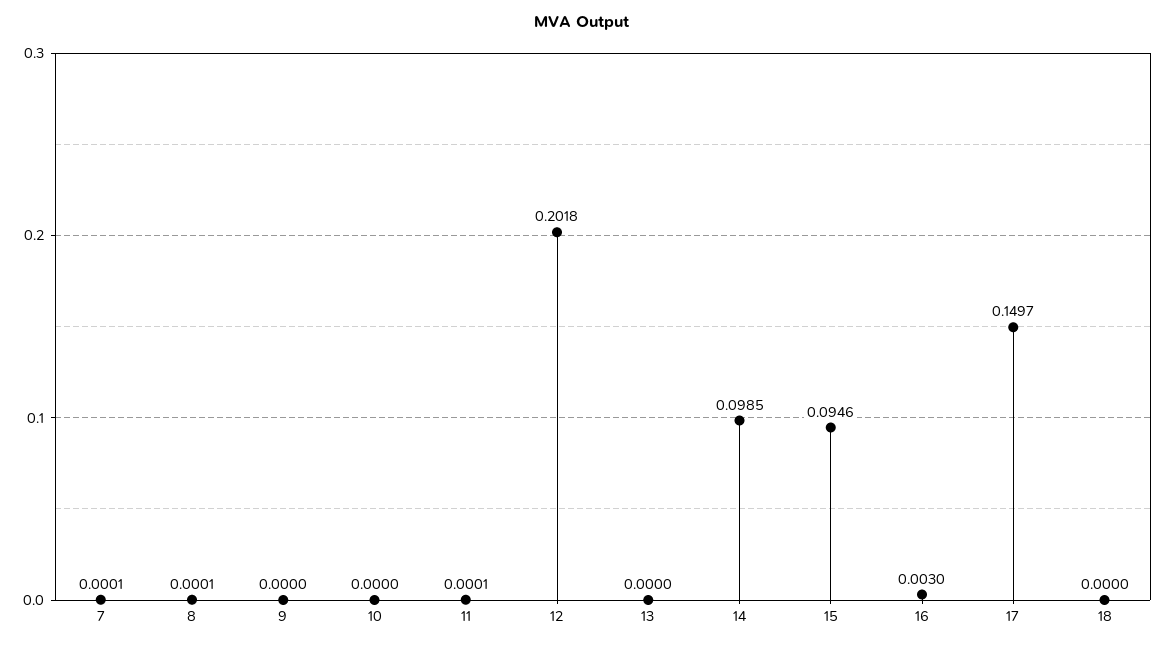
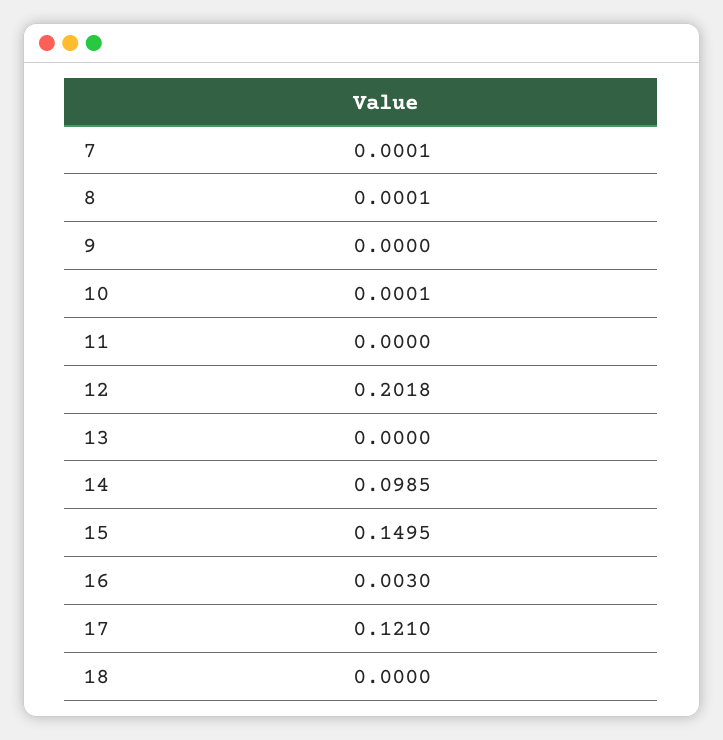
  {
    "7": 0.0001,
    "8": 0.0001,
    "9": 0,
-   "10": 0,
+   "10": 0.0001,
-   "11": 0.0001,
+   "11": 0,
    "12": 0.2018,
    "13": 0,
    "14": 0.0985,
-   "15": 0.0946,
+   "15": 0.1495,
    "16": 0.003,
-   "17": 0.1497,
+   "17": 0.121,
    "18": 0
  }

